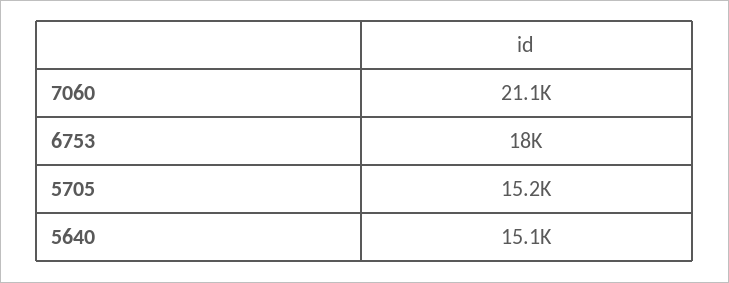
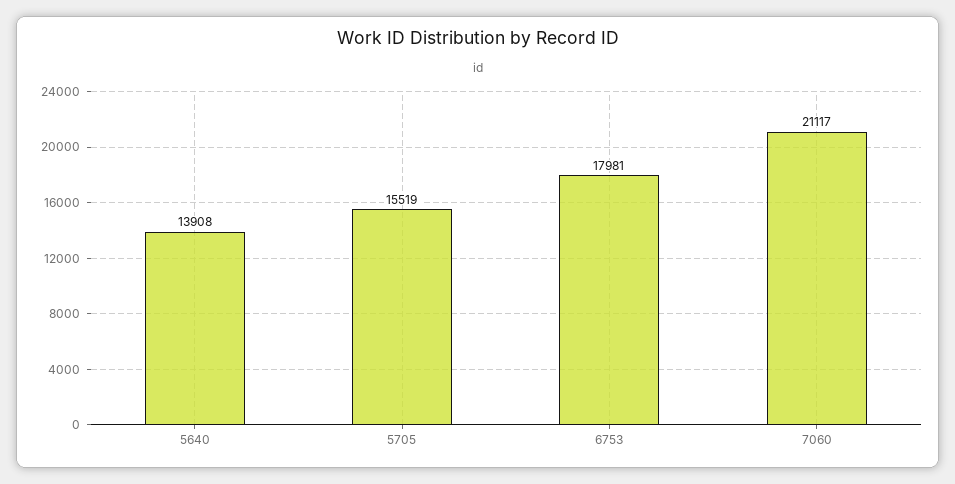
  {
    "7060": 21117,
    "6753": 17981,
-   "5705": 15200,
+   "5705": 15519,
-   "5640": 15100
+   "5640": 13908
  }

